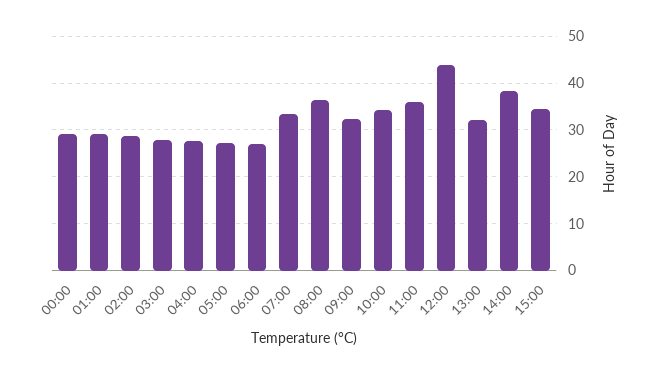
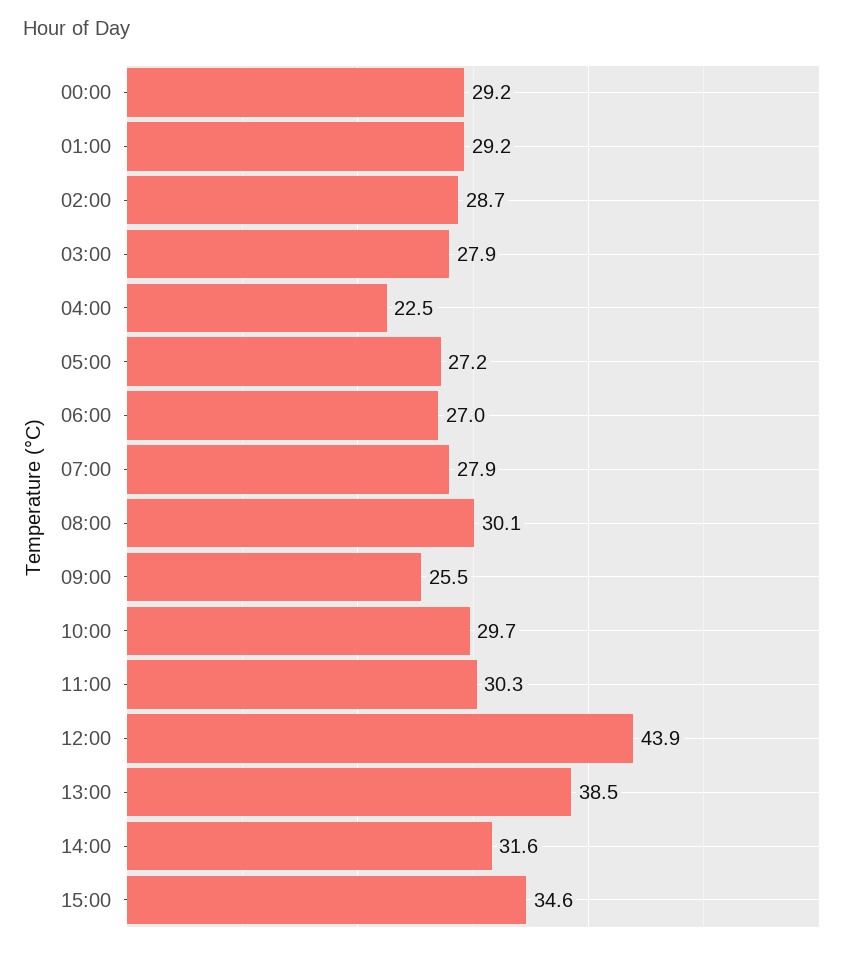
  {
    "00:00": 29.2,
    "01:00": 29.2,
    "02:00": 28.7,
    "03:00": 27.9,
-   "04:00": 28,
+   "04:00": 22.5,
    "05:00": 27.2,
    "06:00": 27,
-   "07:00": 34,
+   "07:00": 27.9,
-   "08:00": 36,
+   "08:00": 30.1,
-   "09:00": 32,
+   "09:00": 25.5,
-   "10:00": 34,
+   "10:00": 29.7,
-   "11:00": 36,
+   "11:00": 30.3,
    "12:00": 43.9,
-   "13:00": 32,
+   "13:00": 38.5,
-   "14:00": 38,
+   "14:00": 31.6,
    "15:00": 34.6
  }

